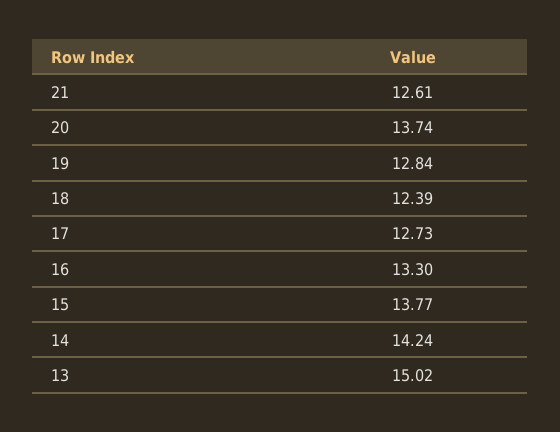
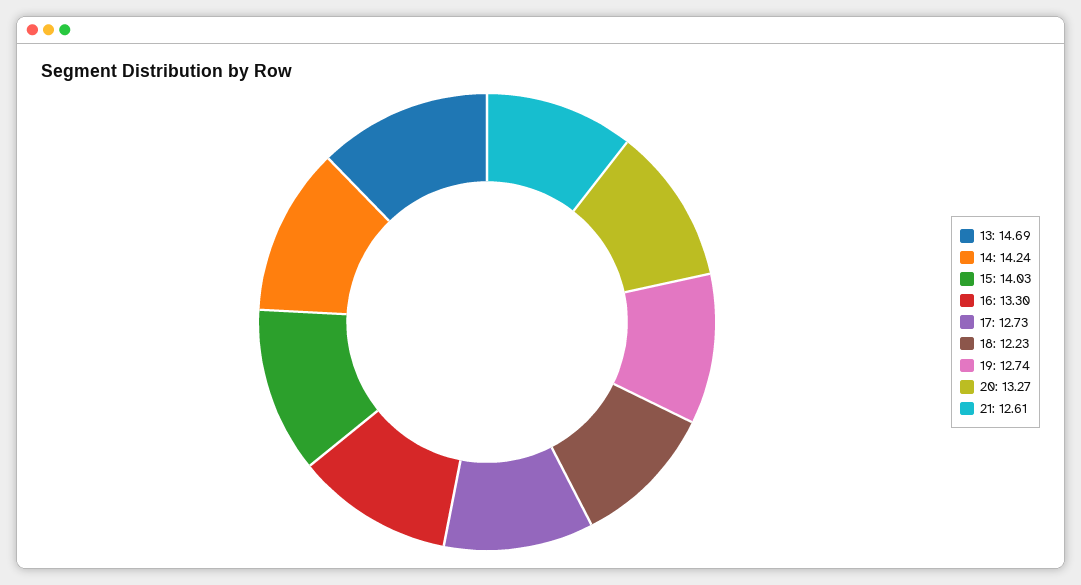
  {
    "21": 12.61,
-   "20": 13.74,
+   "20": 13.27,
-   "19": 12.84,
+   "19": 12.74,
-   "18": 12.39,
+   "18": 12.23,
    "17": 12.73,
    "16": 13.3,
-   "15": 13.77,
+   "15": 14.03,
    "14": 14.24,
-   "13": 15.02
+   "13": 14.69
  }

